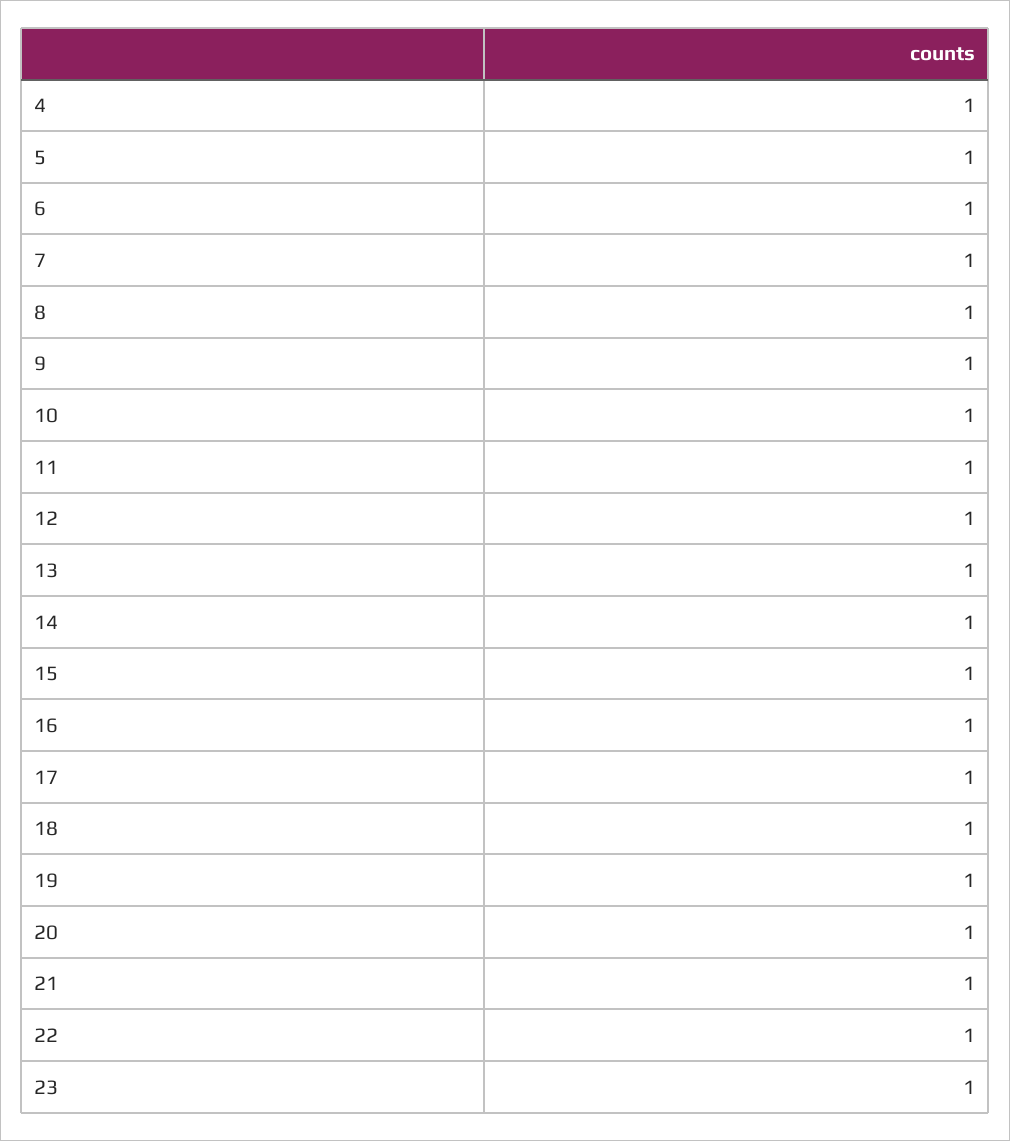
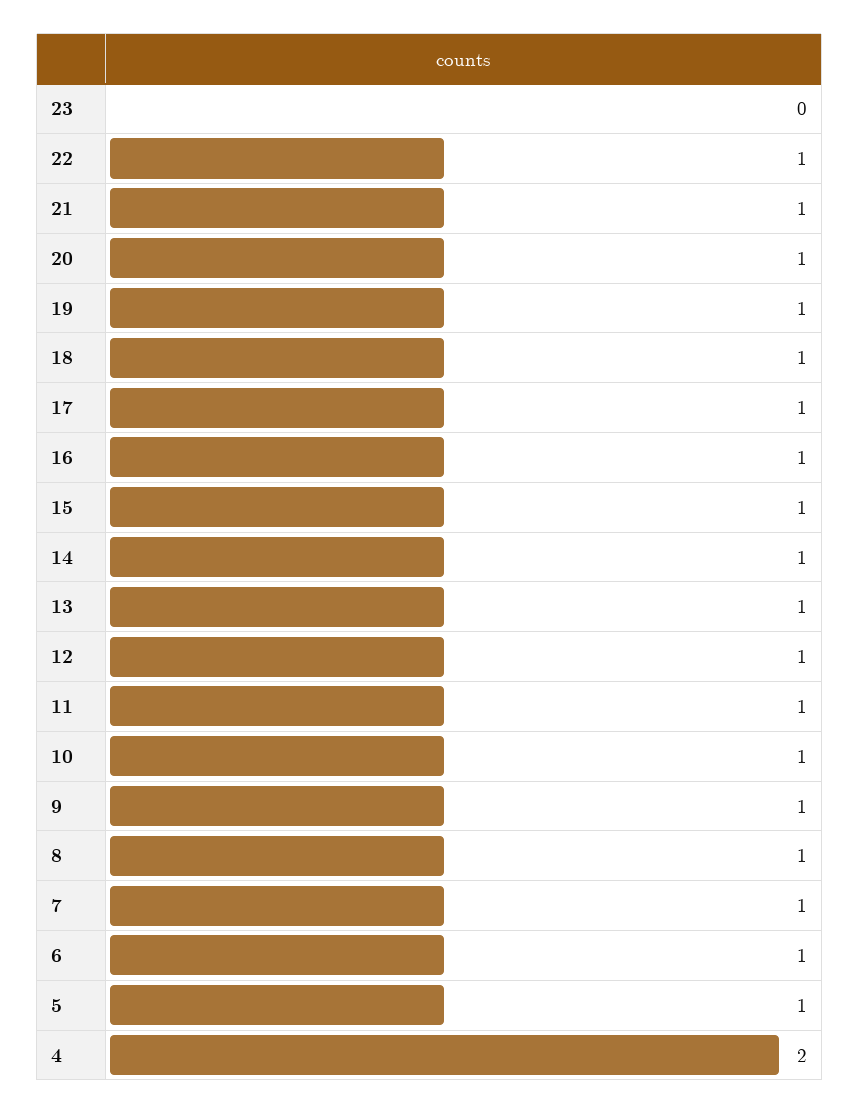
  {
-   "4": 1,
+   "4": 2,
    "5": 1,
    "6": 1,
    "7": 1,
    "8": 1,
    "9": 1,
    "10": 1,
    "11": 1,
    "12": 1,
    "13": 1,
    "14": 1,
    "15": 1,
    "16": 1,
    "17": 1,
    "18": 1,
    "19": 1,
    "20": 1,
    "21": 1,
    "22": 1,
-   "23": 1
+   "23": 0
  }

